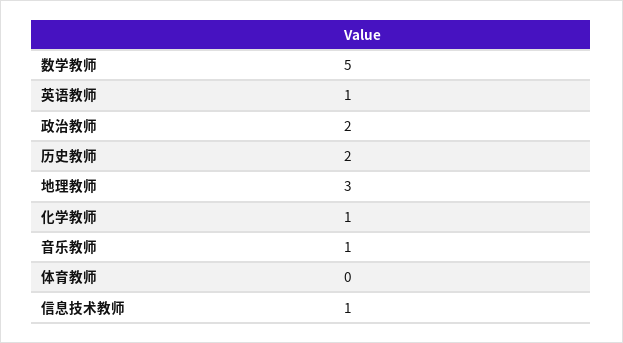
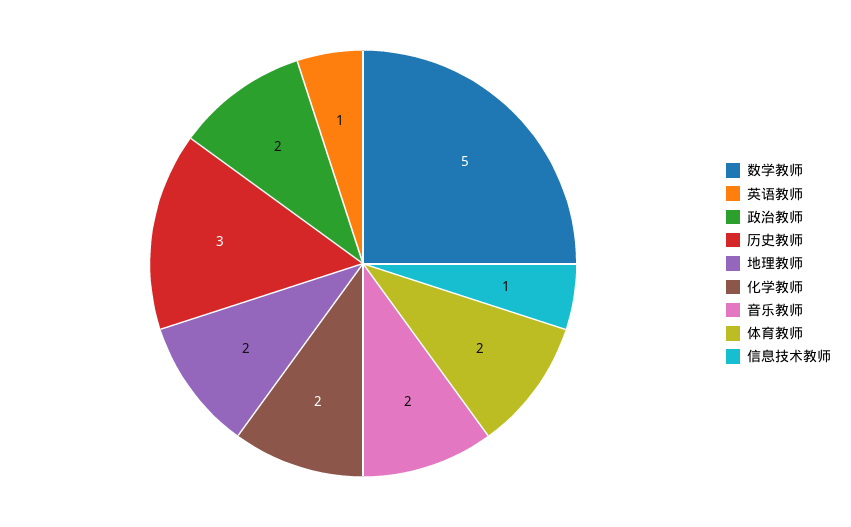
  {
    "数学教师": 5,
    "英语教师": 1,
    "政治教师": 2,
-   "历史教师": 2,
+   "历史教师": 3,
-   "地理教师": 3,
+   "地理教师": 2,
-   "化学教师": 1,
+   "化学教师": 2,
-   "音乐教师": 1,
+   "音乐教师": 2,
-   "体育教师": 0,
+   "体育教师": 2,
    "信息技术教师": 1
  }

